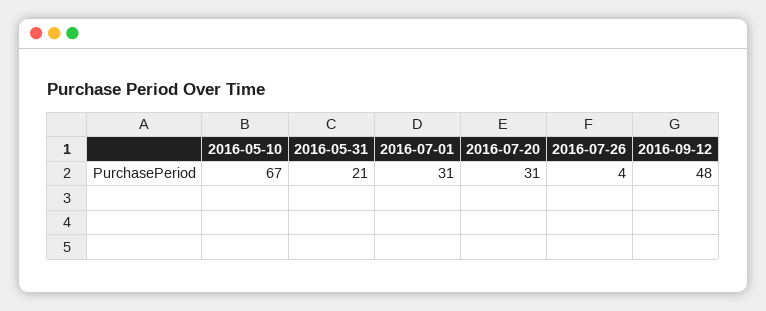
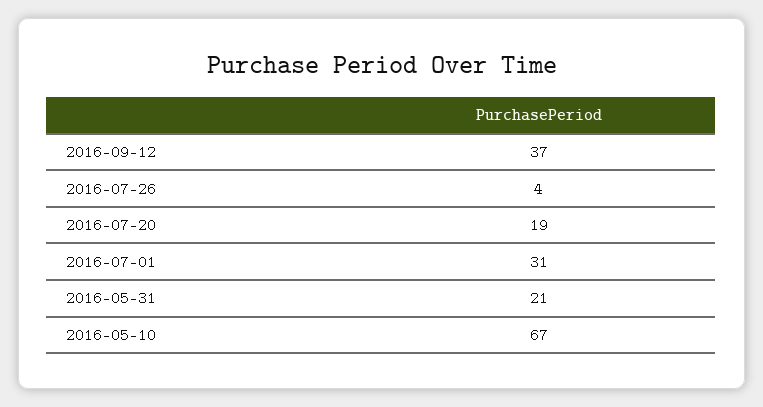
  {
    "2016-05-10": 67,
    "2016-05-31": 21,
    "2016-07-01": 31,
-   "2016-07-20": 31,
+   "2016-07-20": 19,
    "2016-07-26": 4,
-   "2016-09-12": 48
+   "2016-09-12": 37
  }

